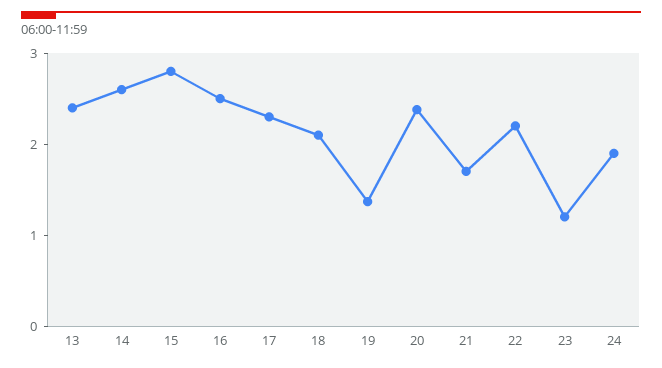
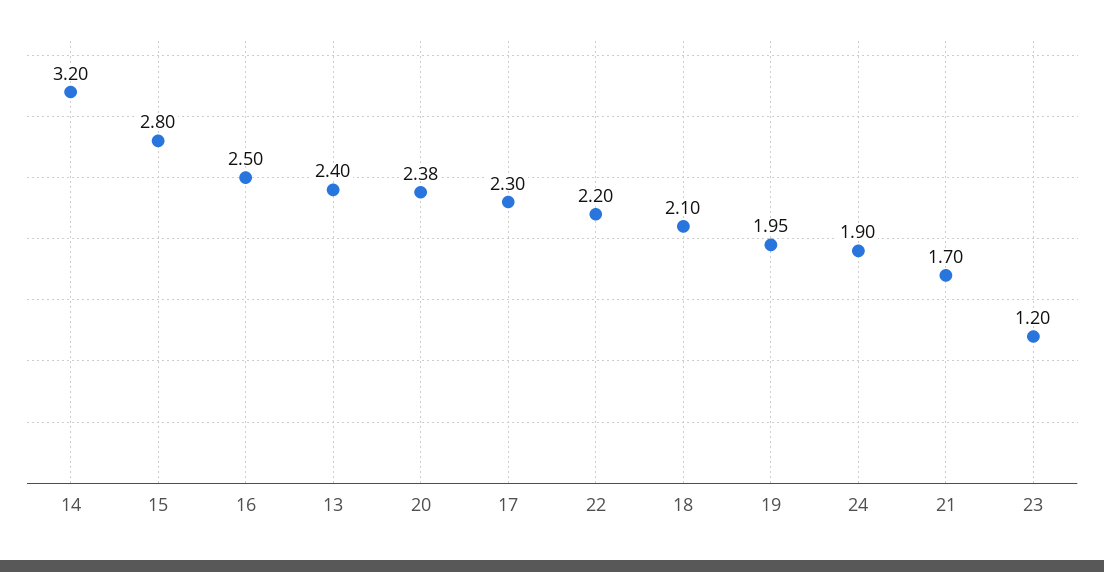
  {
    "13": 2.4,
-   "14": 2.6,
+   "14": 3.2,
    "15": 2.8,
    "16": 2.5,
    "17": 2.3,
    "18": 2.1,
-   "19": 1.4,
+   "19": 1.95,
    "20": 2.38,
    "21": 1.7,
    "22": 2.2,
    "23": 1.2,
    "24": 1.9
  }

